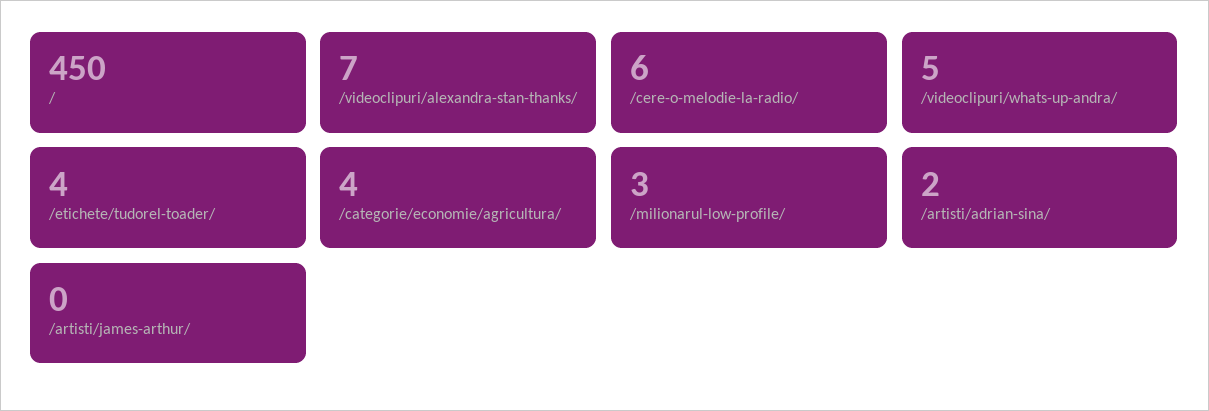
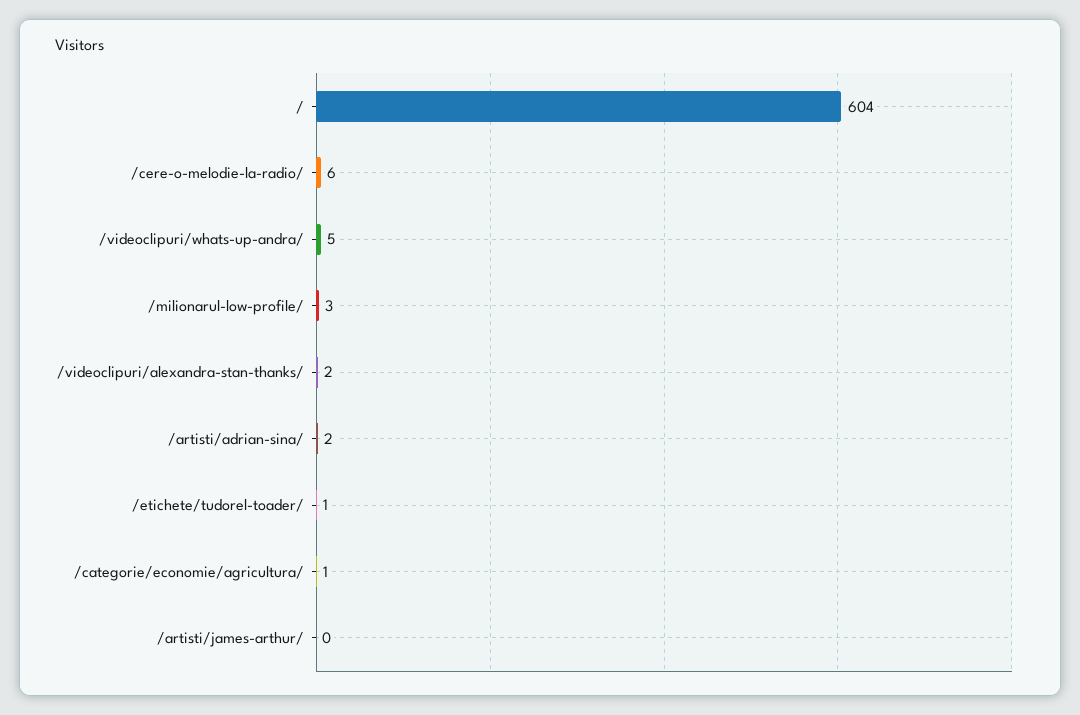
  {
-   "/": 450,
+   "/": 604,
-   "/videoclipuri/alexandra-stan-thanks/": 7,
+   "/videoclipuri/alexandra-stan-thanks/": 2,
    "/cere-o-melodie-la-radio/": 6,
    "/videoclipuri/whats-up-andra/": 5,
-   "/etichete/tudorel-toader/": 4,
+   "/etichete/tudorel-toader/": 1,
-   "/categorie/economie/agricultura/": 4,
+   "/categorie/economie/agricultura/": 1,
    "/milionarul-low-profile/": 3,
    "/artisti/adrian-sina/": 2,
    "/artisti/james-arthur/": 0
  }

